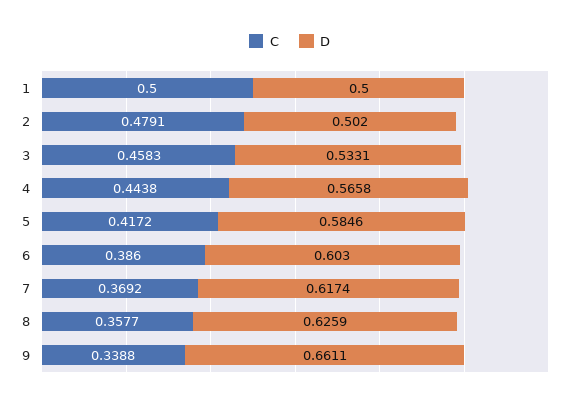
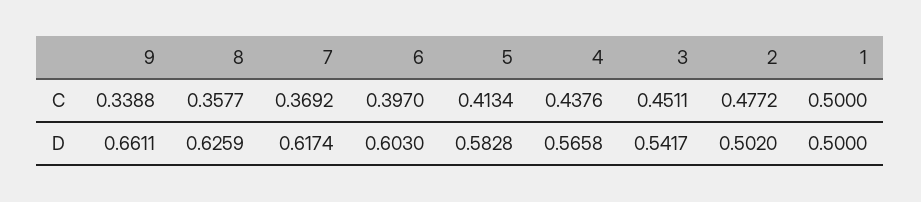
  {
    "C": {
      "1": 0.5,
-     "2": 0.4791,
+     "2": 0.4772,
-     "3": 0.4583,
+     "3": 0.4511,
-     "4": 0.4438,
+     "4": 0.4376,
-     "5": 0.4172,
+     "5": 0.4134,
-     "6": 0.386,
+     "6": 0.397,
      "7": 0.3692,
      "8": 0.3577,
      "9": 0.3388
    },
    "D": {
      "1": 0.5,
      "2": 0.502,
-     "3": 0.5331,
+     "3": 0.5417,
      "4": 0.5658,
-     "5": 0.5846,
+     "5": 0.5828,
      "6": 0.603,
      "7": 0.6174,
      "8": 0.6259,
      "9": 0.6611
    }
  }

